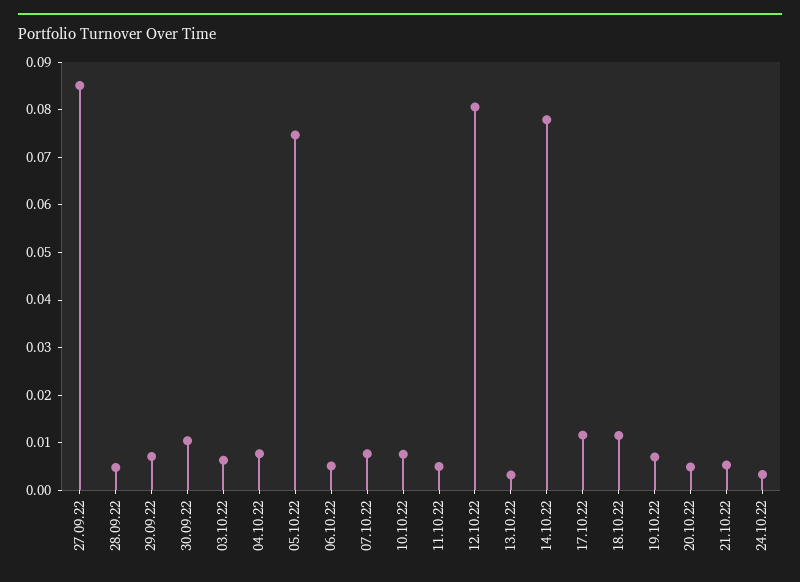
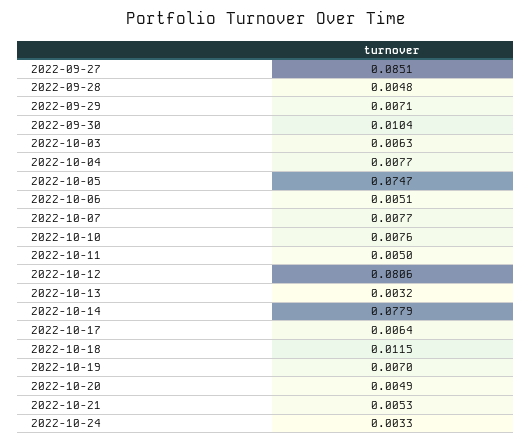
  {
    "27.09.22": 0.0851,
    "28.09.22": 0.0048,
    "29.09.22": 0.0071,
    "30.09.22": 0.0104,
    "03.10.22": 0.0063,
    "04.10.22": 0.0077,
    "05.10.22": 0.0747,
    "06.10.22": 0.0051,
    "07.10.22": 0.0077,
    "10.10.22": 0.0076,
    "11.10.22": 0.005,
    "12.10.22": 0.0806,
    "13.10.22": 0.0032,
    "14.10.22": 0.0779,
-   "17.10.22": 0.012,
+   "17.10.22": 0.0064,
    "18.10.22": 0.0115,
    "19.10.22": 0.007,
    "20.10.22": 0.0049,
    "21.10.22": 0.0053,
    "24.10.22": 0.0033
  }

